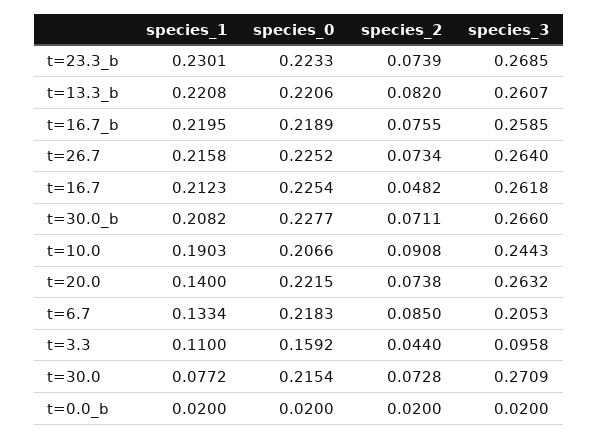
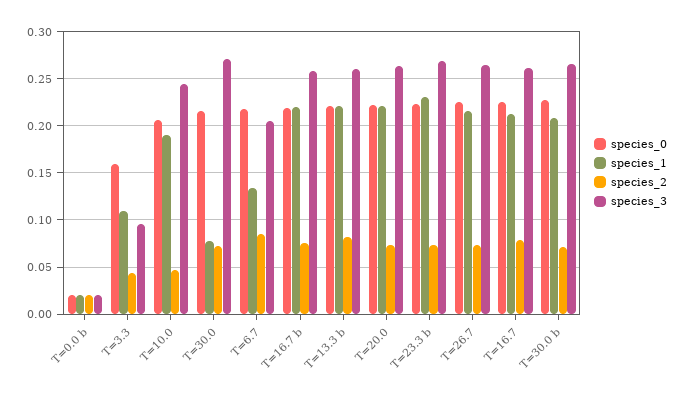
  {
    "species_1": {
      "t=23.3_b": 0.2301,
      "t=13.3_b": 0.2208,
      "t=16.7_b": 0.2195,
      "t=26.7": 0.2158,
      "t=16.7": 0.2123,
      "t=30.0_b": 0.2082,
      "t=10.0": 0.1903,
-     "t=20.0": 0.14,
+     "t=20.0": 0.22,
      "t=6.7": 0.1334,
      "t=3.3": 0.11,
      "t=30.0": 0.0772,
      "t=0.0_b": 0.02
    },
    "species_0": {
      "t=23.3_b": 0.2233,
      "t=13.3_b": 0.2206,
      "t=16.7_b": 0.2189,
      "t=26.7": 0.2252,
      "t=16.7": 0.2254,
      "t=30.0_b": 0.2277,
      "t=10.0": 0.2066,
      "t=20.0": 0.2215,
      "t=6.7": 0.2183,
      "t=3.3": 0.1592,
      "t=30.0": 0.2154,
      "t=0.0_b": 0.02
    },
    "species_2": {
      "t=23.3_b": 0.0739,
      "t=13.3_b": 0.082,
      "t=16.7_b": 0.0755,
      "t=26.7": 0.0734,
-     "t=16.7": 0.0482,
+     "t=16.7": 0.08,
      "t=30.0_b": 0.0711,
-     "t=10.0": 0.0908,
+     "t=10.0": 0.05,
      "t=20.0": 0.0738,
      "t=6.7": 0.085,
      "t=3.3": 0.044,
      "t=30.0": 0.0728,
      "t=0.0_b": 0.02
    },
    "species_3": {
      "t=23.3_b": 0.2685,
      "t=13.3_b": 0.2607,
      "t=16.7_b": 0.2585,
      "t=26.7": 0.264,
      "t=16.7": 0.2618,
      "t=30.0_b": 0.266,
      "t=10.0": 0.2443,
      "t=20.0": 0.2632,
      "t=6.7": 0.2053,
      "t=3.3": 0.0958,
      "t=30.0": 0.2709,
      "t=0.0_b": 0.02
    }
  }

